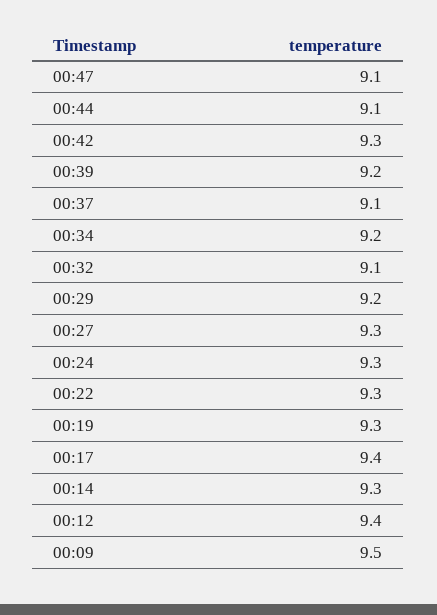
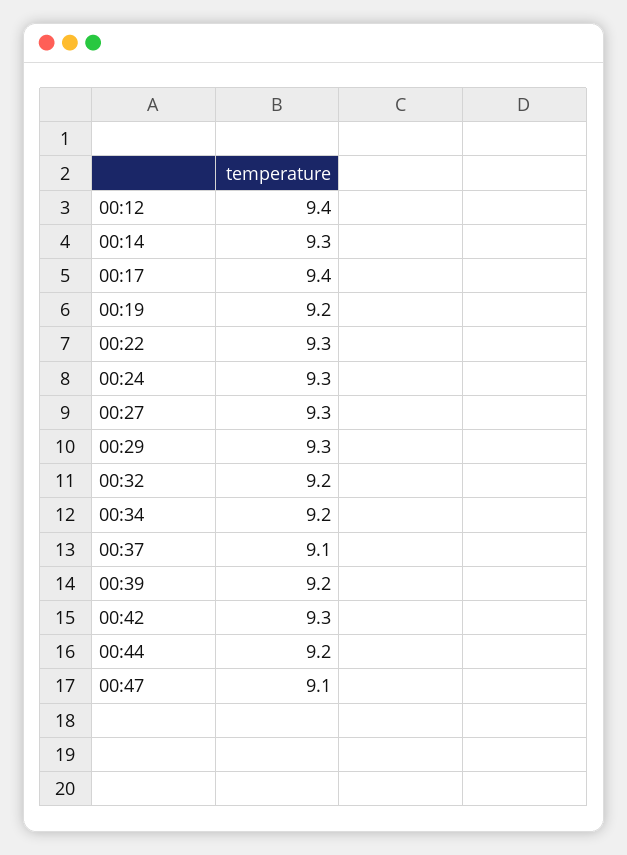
  {
    "00:47": 9.1,
-   "00:44": 9.1,
+   "00:44": 9.2,
    "00:42": 9.3,
    "00:39": 9.2,
    "00:37": 9.1,
    "00:34": 9.2,
-   "00:32": 9.1,
+   "00:32": 9.2,
-   "00:29": 9.2,
+   "00:29": 9.3,
    "00:27": 9.3,
    "00:24": 9.3,
    "00:22": 9.3,
-   "00:19": 9.3,
+   "00:19": 9.2,
    "00:17": 9.4,
    "00:14": 9.3,
-   "00:12": 9.4,
+   "00:12": 9.4
-   "00:09": 9.5
  }

